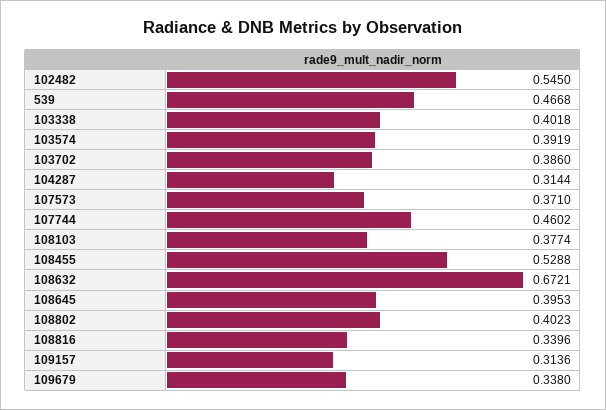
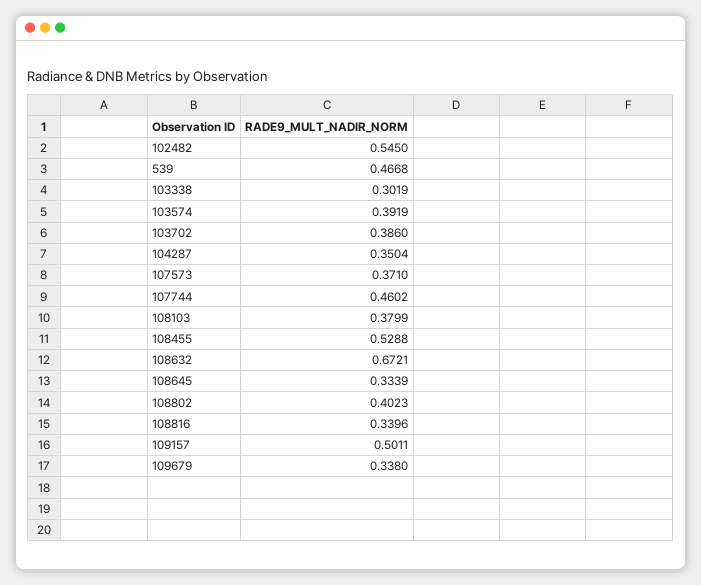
  {
    "102482": 0.545,
    "539": 0.4668,
-   "103338": 0.4018,
+   "103338": 0.3019,
    "103574": 0.3919,
    "103702": 0.386,
-   "104287": 0.3144,
+   "104287": 0.3504,
    "107573": 0.371,
    "107744": 0.4602,
-   "108103": 0.3774,
+   "108103": 0.3799,
    "108455": 0.5288,
    "108632": 0.6721,
-   "108645": 0.3953,
+   "108645": 0.3339,
    "108802": 0.4023,
    "108816": 0.3396,
-   "109157": 0.3136,
+   "109157": 0.5011,
    "109679": 0.338
  }

